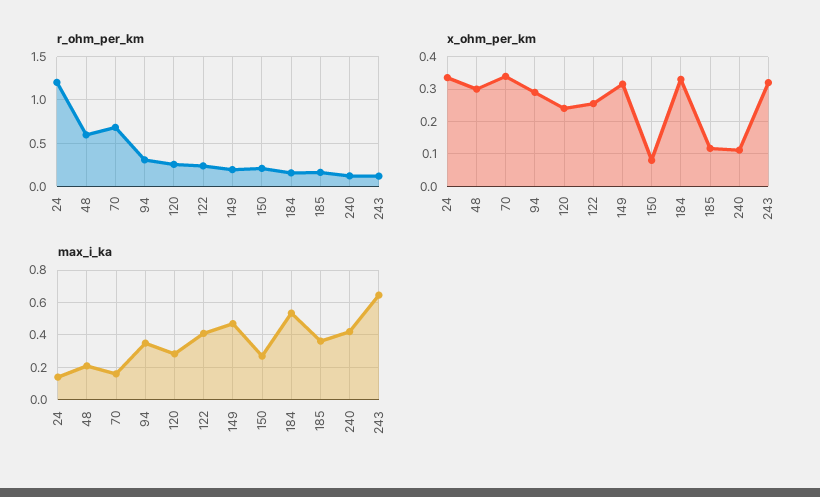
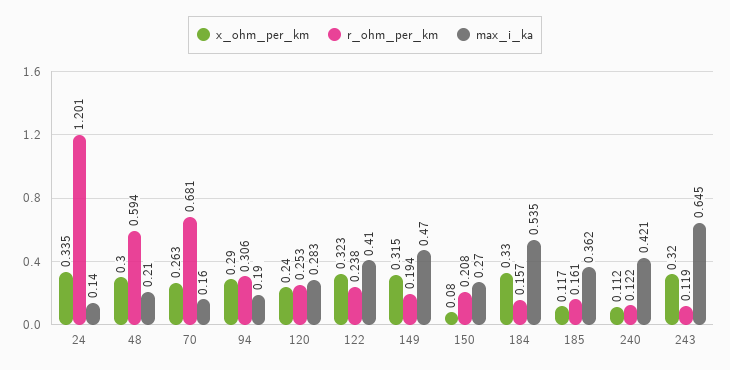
  {
    "r_ohm_per_km": {
      "24": 1.201,
      "48": 0.594,
      "70": 0.681,
      "94": 0.306,
      "120": 0.253,
      "122": 0.238,
      "149": 0.194,
      "150": 0.208,
      "184": 0.157,
      "185": 0.161,
      "240": 0.122,
      "243": 0.119
    },
    "x_ohm_per_km": {
      "24": 0.335,
      "48": 0.3,
-     "70": 0.34,
+     "70": 0.263,
      "94": 0.29,
      "120": 0.24,
-     "122": 0.26,
+     "122": 0.323,
      "149": 0.315,
      "150": 0.08,
      "184": 0.33,
      "185": 0.117,
      "240": 0.112,
      "243": 0.32
    },
    "max_i_ka": {
      "24": 0.14,
      "48": 0.21,
      "70": 0.16,
-     "94": 0.35,
+     "94": 0.19,
      "120": 0.283,
      "122": 0.41,
      "149": 0.47,
      "150": 0.27,
      "184": 0.535,
      "185": 0.362,
      "240": 0.421,
      "243": 0.645
    }
  }

